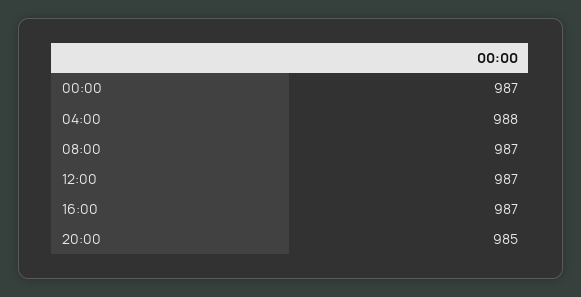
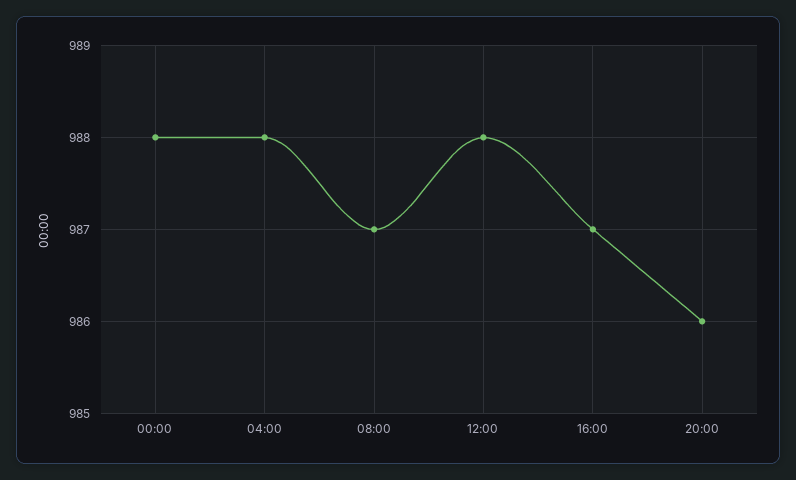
  {
-   "00:00": 987,
+   "00:00": 988,
    "04:00": 988,
    "08:00": 987,
-   "12:00": 987,
+   "12:00": 988,
    "16:00": 987,
-   "20:00": 985
+   "20:00": 986
  }

